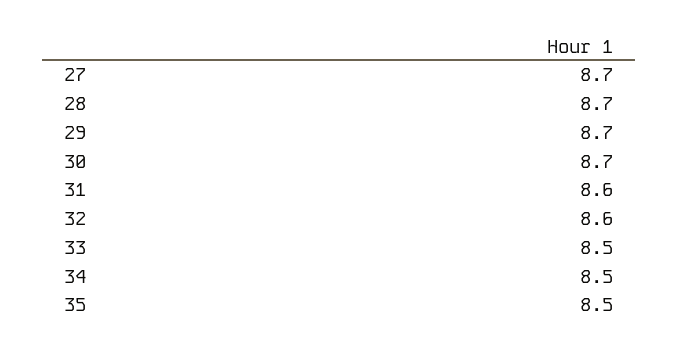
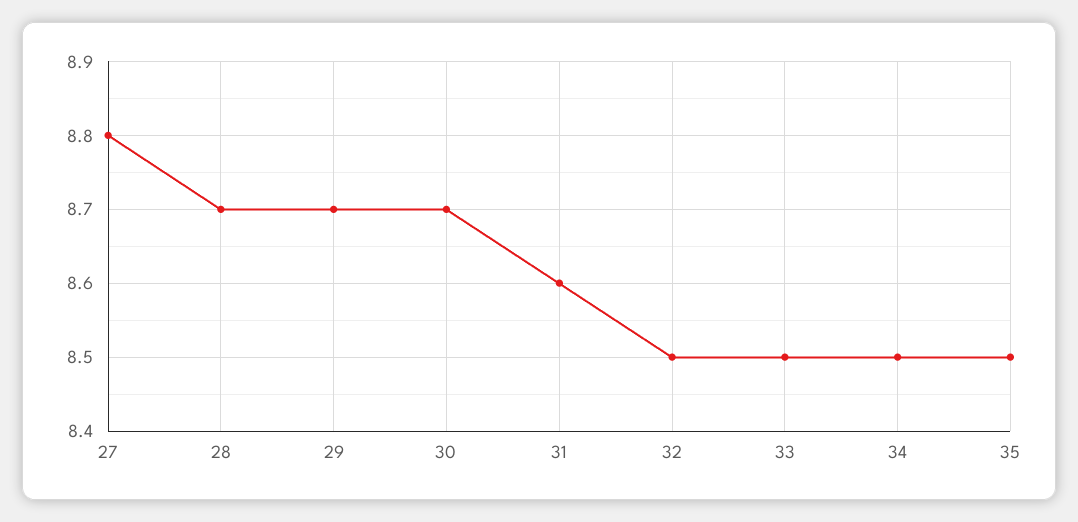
  {
-   "27": 8.7,
+   "27": 8.8,
    "28": 8.7,
    "29": 8.7,
    "30": 8.7,
    "31": 8.6,
-   "32": 8.6,
+   "32": 8.5,
    "33": 8.5,
    "34": 8.5,
    "35": 8.5
  }

